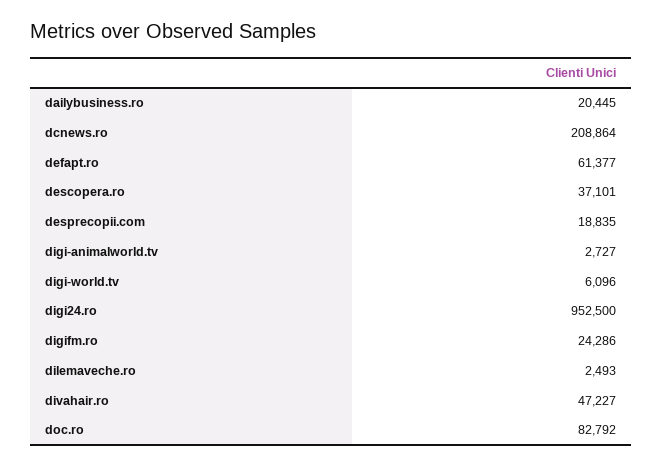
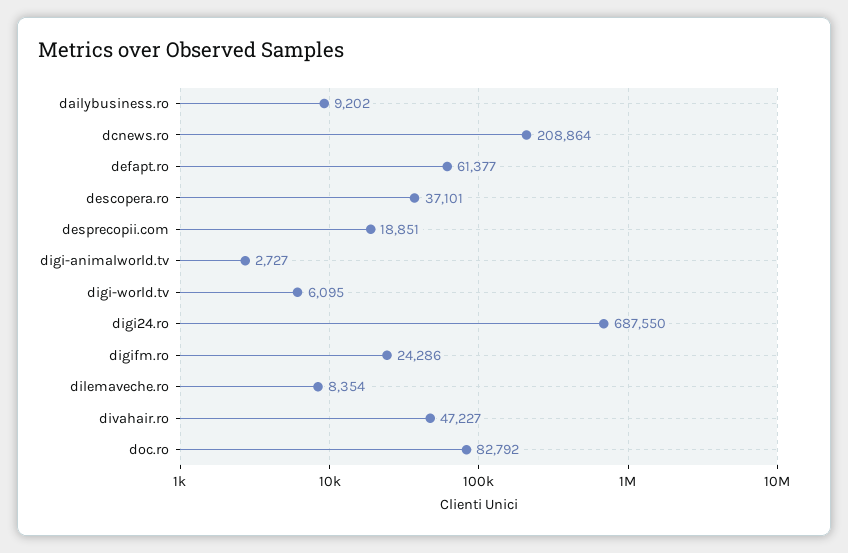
  {
-   "dailybusiness.ro": 20445,
+   "dailybusiness.ro": 9202,
    "dcnews.ro": 208864,
    "defapt.ro": 61377,
    "descopera.ro": 37101,
-   "desprecopii.com": 18835,
+   "desprecopii.com": 18851,
    "digi-animalworld.tv": 2727,
-   "digi-world.tv": 6096,
+   "digi-world.tv": 6095,
-   "digi24.ro": 952500,
+   "digi24.ro": 687550,
    "digifm.ro": 24286,
-   "dilemaveche.ro": 2493,
+   "dilemaveche.ro": 8354,
    "divahair.ro": 47227,
    "doc.ro": 82792
  }

